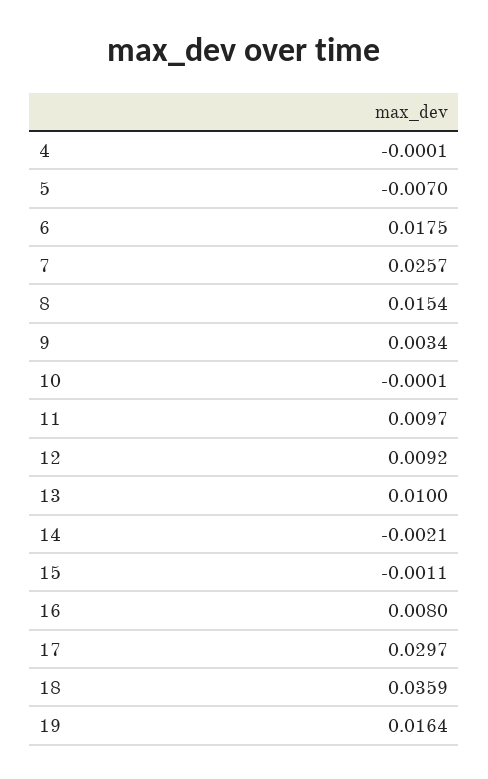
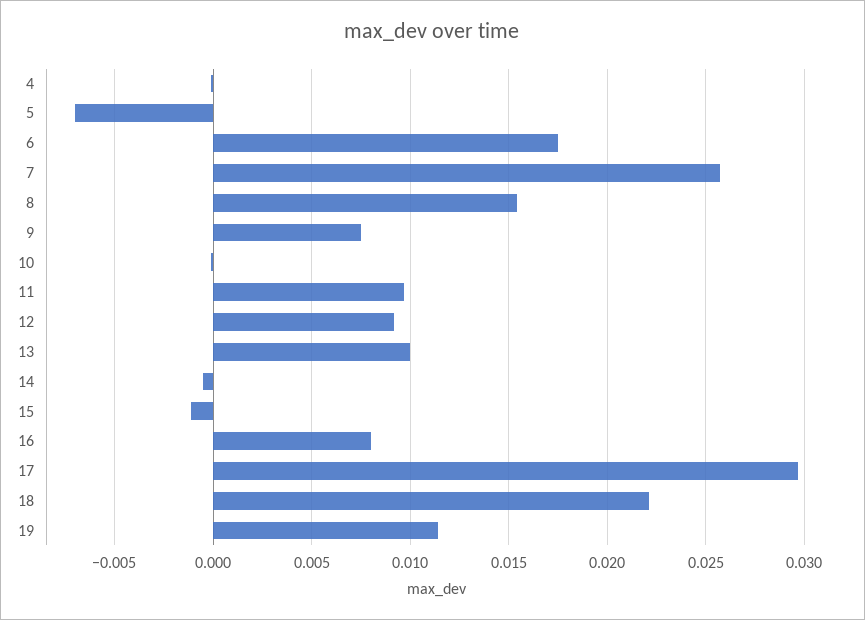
  {
    "4": -0.0001,
    "5": -0.007,
    "6": 0.0175,
    "7": 0.0257,
    "8": 0.0154,
-   "9": 0.0034,
+   "9": 0.0075,
    "10": -0.0001,
    "11": 0.0097,
    "12": 0.0092,
    "13": 0.01,
-   "14": -0.0021,
+   "14": -0.0005,
    "15": -0.0011,
    "16": 0.008,
    "17": 0.0297,
-   "18": 0.0359,
+   "18": 0.022,
-   "19": 0.0164
+   "19": 0.0115
  }

